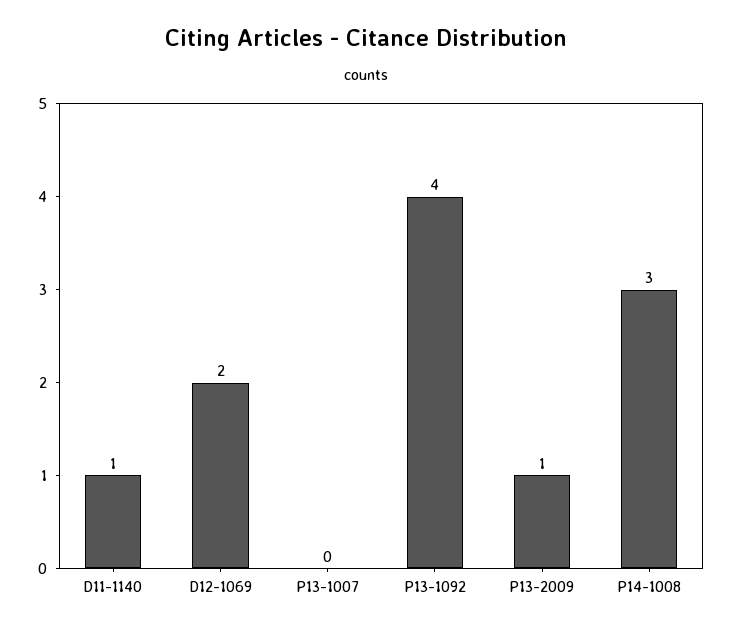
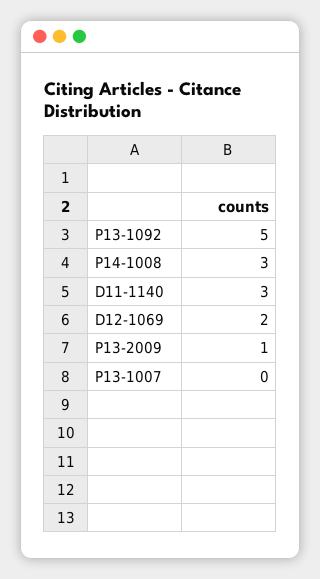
  {
-   "D11-1140": 1,
+   "D11-1140": 3,
    "D12-1069": 2,
    "P13-1007": 0,
-   "P13-1092": 4,
+   "P13-1092": 5,
    "P13-2009": 1,
    "P14-1008": 3
  }

